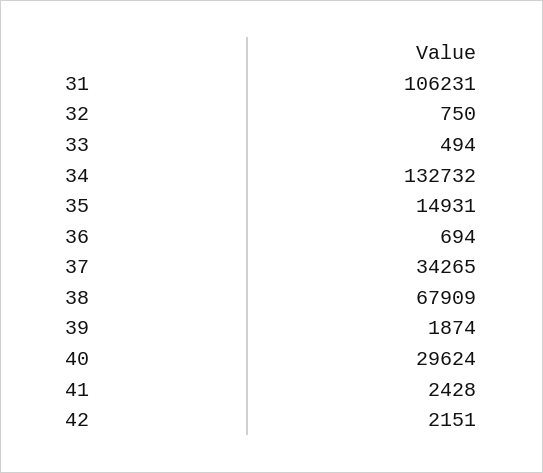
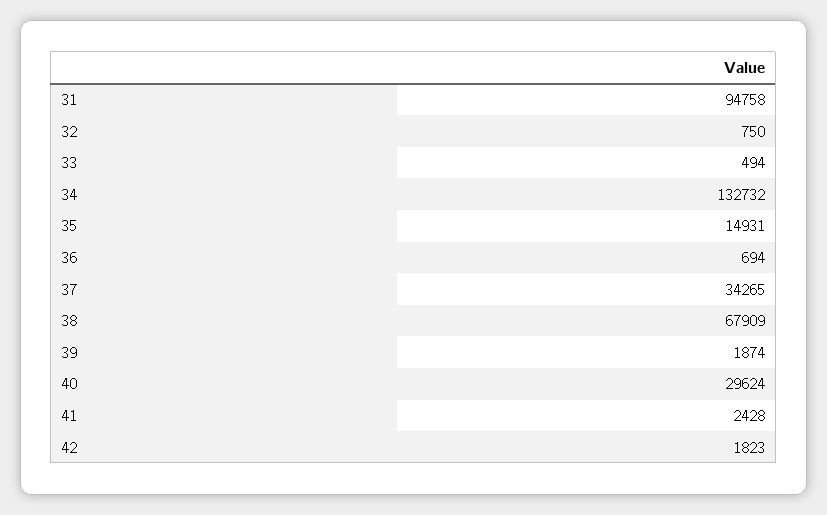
  {
-   "31": 106231,
+   "31": 94758,
    "32": 750,
    "33": 494,
    "34": 132732,
    "35": 14931,
    "36": 694,
    "37": 34265,
    "38": 67909,
    "39": 1874,
    "40": 29624,
    "41": 2428,
-   "42": 2151
+   "42": 1823
  }

